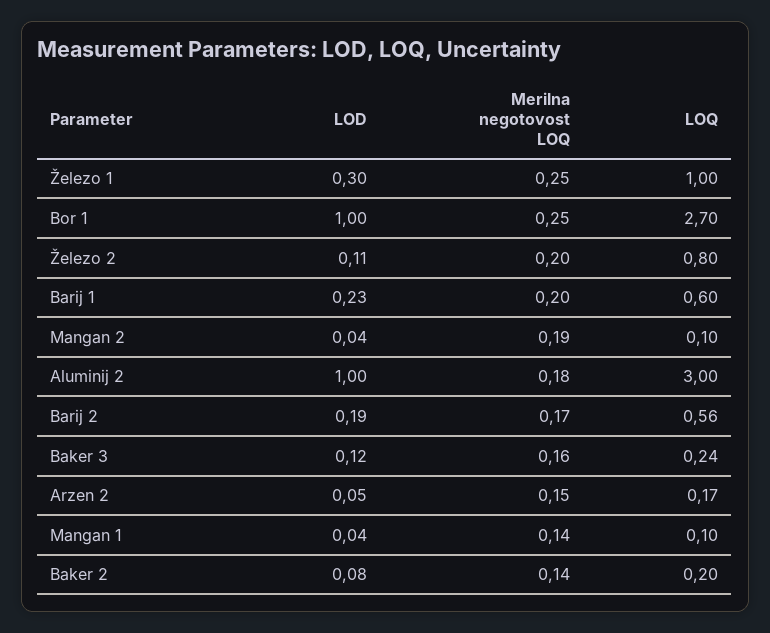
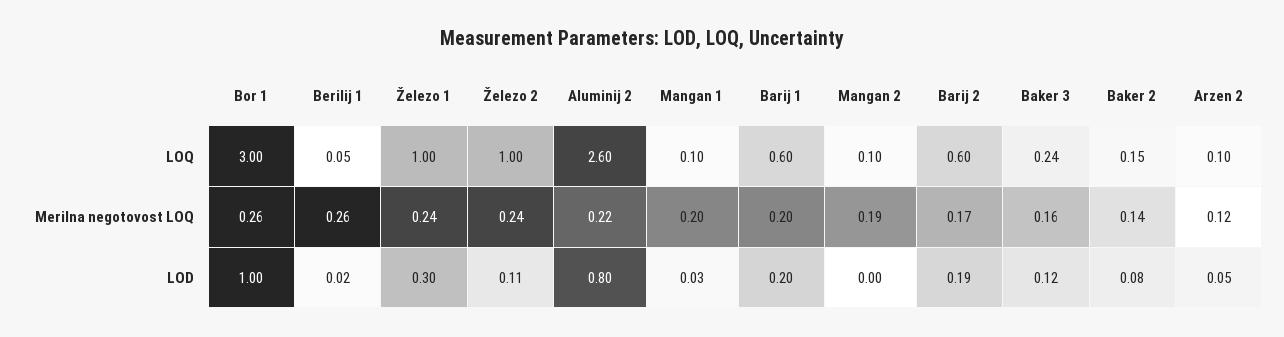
  {
    "LOD": {
      "Železo 1": 0.3,
      "Bor 1": 1,
      "Železo 2": 0.11,
-     "Barij 1": 0.23,
+     "Barij 1": 0.2,
-     "Mangan 2": 0.04,
+     "Mangan 2": 0,
-     "Aluminij 2": 1,
+     "Aluminij 2": 0.8,
      "Barij 2": 0.19,
      "Baker 3": 0.12,
      "Arzen 2": 0.05,
-     "Mangan 1": 0.04,
+     "Mangan 1": 0.03,
-     "Baker 2": 0.08
+     "Baker 2": 0.08,
+     "Berilij 1": 0.02
    },
    "Merilna negotovost LOQ": {
-     "Železo 1": 0.25,
+     "Železo 1": 0.24,
-     "Bor 1": 0.25,
+     "Bor 1": 0.26,
-     "Železo 2": 0.2,
+     "Železo 2": 0.24,
      "Barij 1": 0.2,
      "Mangan 2": 0.19,
-     "Aluminij 2": 0.18,
+     "Aluminij 2": 0.22,
      "Barij 2": 0.17,
      "Baker 3": 0.16,
-     "Arzen 2": 0.15,
+     "Arzen 2": 0.12,
-     "Mangan 1": 0.14,
+     "Mangan 1": 0.2,
-     "Baker 2": 0.14
+     "Baker 2": 0.14,
+     "Berilij 1": 0.26
    },
    "LOQ": {
      "Železo 1": 1,
-     "Bor 1": 2.7,
+     "Bor 1": 3,
-     "Železo 2": 0.8,
+     "Železo 2": 1,
      "Barij 1": 0.6,
      "Mangan 2": 0.1,
-     "Aluminij 2": 3,
+     "Aluminij 2": 2.6,
-     "Barij 2": 0.56,
+     "Barij 2": 0.6,
      "Baker 3": 0.24,
-     "Arzen 2": 0.17,
+     "Arzen 2": 0.1,
      "Mangan 1": 0.1,
-     "Baker 2": 0.2
+     "Baker 2": 0.15,
+     "Berilij 1": 0.05
    }
  }

